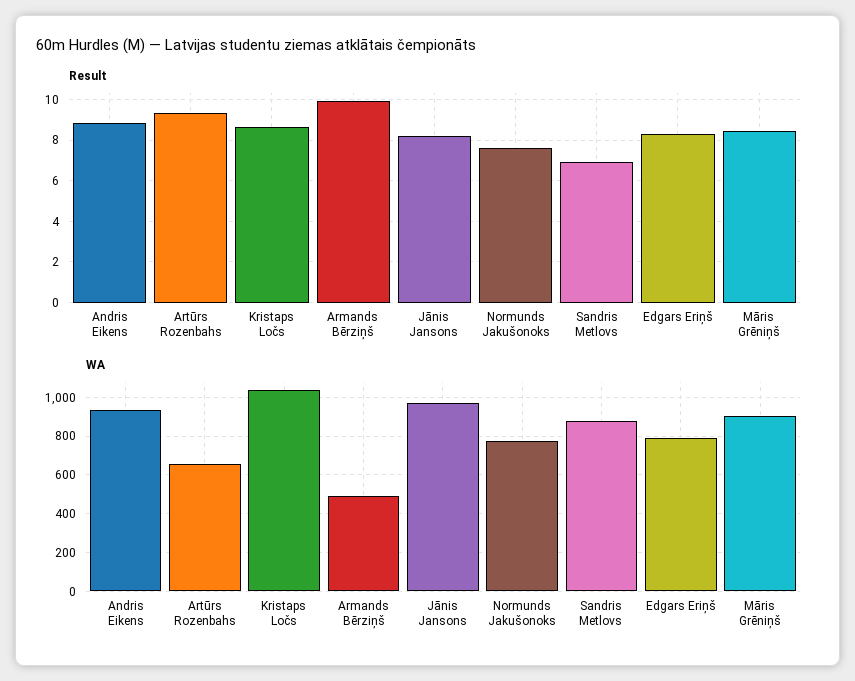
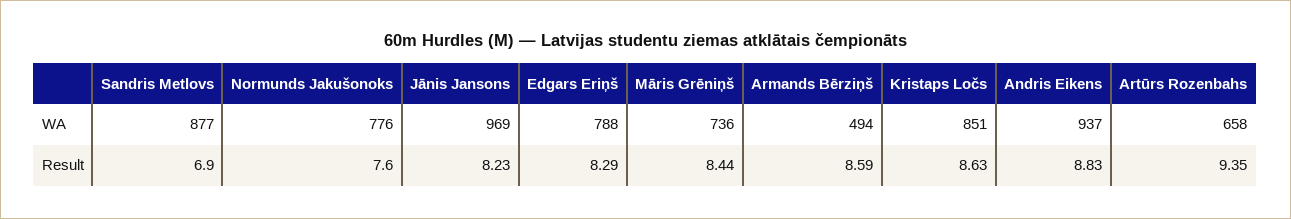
  {
    "Result": {
      "Andris Eikens": 8.83,
      "Artūrs Rozenbahs": 9.35,
      "Kristaps Ločs": 8.63,
-     "Armands Bērziņš": 10,
+     "Armands Bērziņš": 8.59,
      "Jānis Jansons": 8.23,
      "Normunds Jakušonoks": 7.6,
      "Sandris Metlovs": 6.9,
      "Edgars Eriņš": 8.29,
      "Māris Grēniņš": 8.44
    },
    "WA": {
      "Andris Eikens": 937,
      "Artūrs Rozenbahs": 658,
-     "Kristaps Ločs": 1050,
+     "Kristaps Ločs": 851,
      "Armands Bērziņš": 494,
      "Jānis Jansons": 969,
      "Normunds Jakušonoks": 776,
      "Sandris Metlovs": 877,
      "Edgars Eriņš": 788,
-     "Māris Grēniņš": 900
+     "Māris Grēniņš": 736
    }
  }

